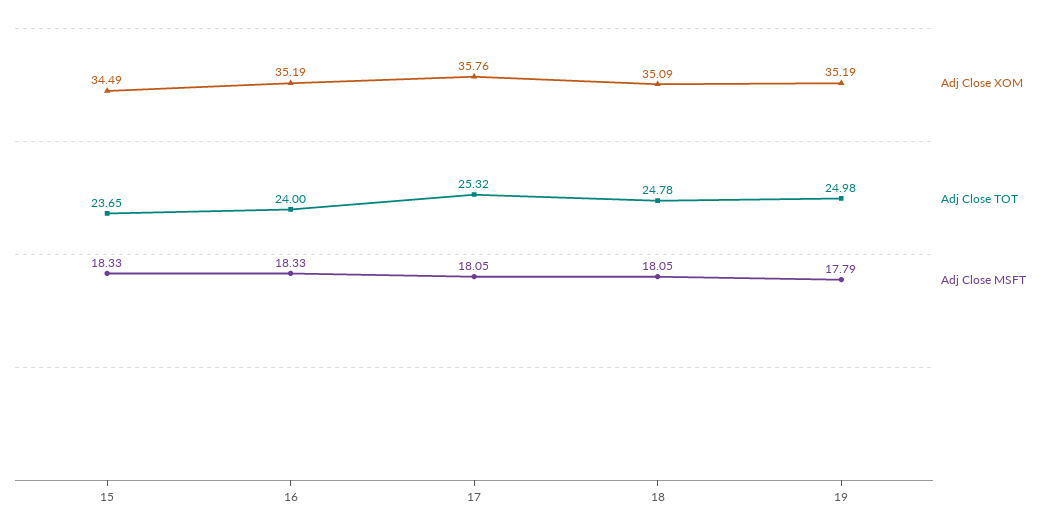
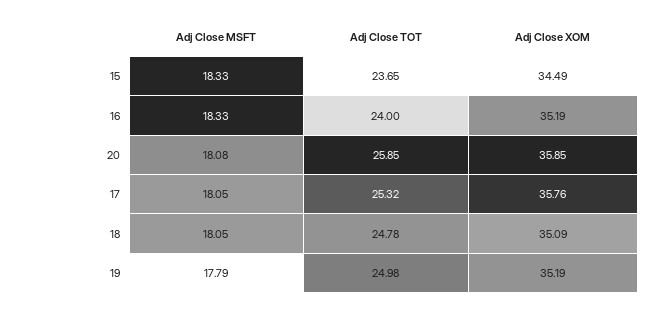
  {
    "Adj Close XOM": {
      "15": 34.49,
      "16": 35.19,
      "17": 35.76,
      "18": 35.09,
-     "19": 35.19
+     "19": 35.19,
+     "20": 35.85
    },
    "Adj Close TOT": {
      "15": 23.65,
      "16": 24,
      "17": 25.32,
      "18": 24.78,
-     "19": 24.98
+     "19": 24.98,
+     "20": 25.85
    },
    "Adj Close MSFT": {
      "15": 18.33,
      "16": 18.33,
      "17": 18.05,
      "18": 18.05,
-     "19": 17.79
+     "19": 17.79,
+     "20": 18.08
    }
  }

